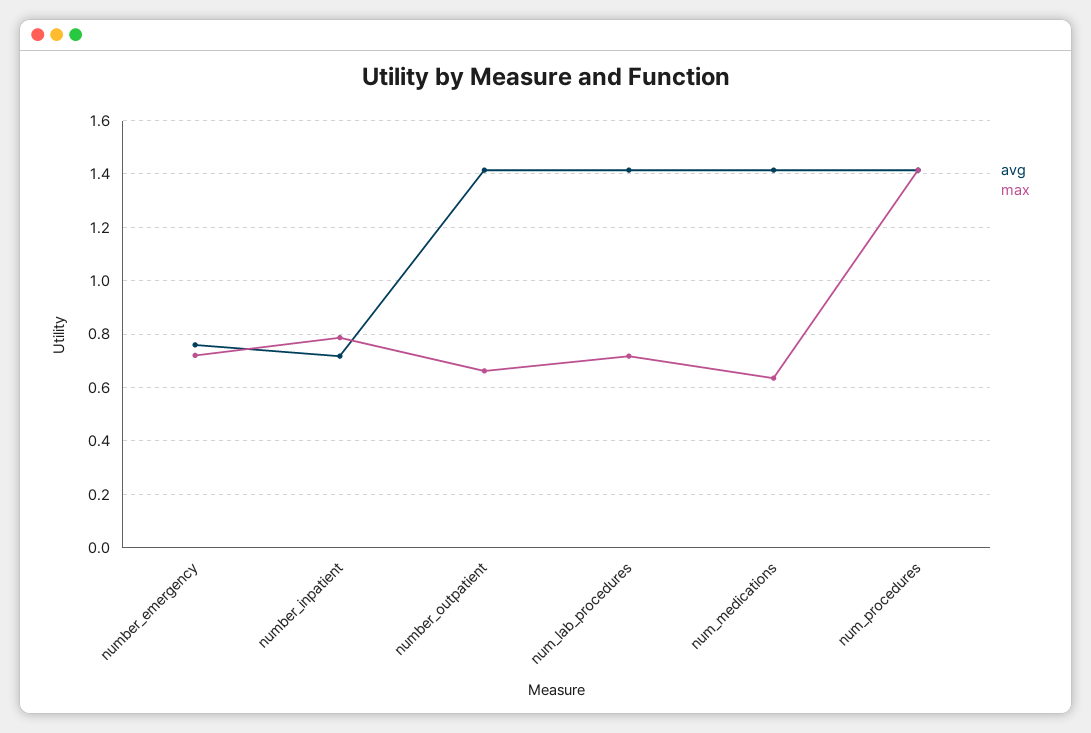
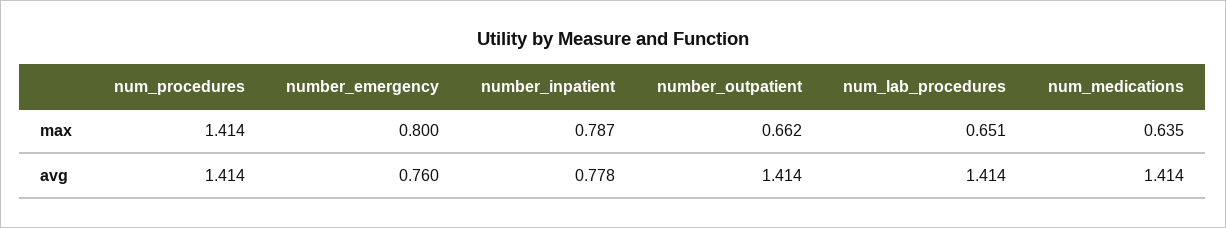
  {
    "avg": {
      "number_emergency": 0.76,
-     "number_inpatient": 0.725,
+     "number_inpatient": 0.778,
      "number_outpatient": 1.414,
      "num_lab_procedures": 1.414,
      "num_medications": 1.414,
      "num_procedures": 1.414
    },
    "max": {
-     "number_emergency": 0.725,
+     "number_emergency": 0.8,
      "number_inpatient": 0.787,
      "number_outpatient": 0.662,
-     "num_lab_procedures": 0.725,
+     "num_lab_procedures": 0.651,
      "num_medications": 0.635,
      "num_procedures": 1.414
    }
  }

